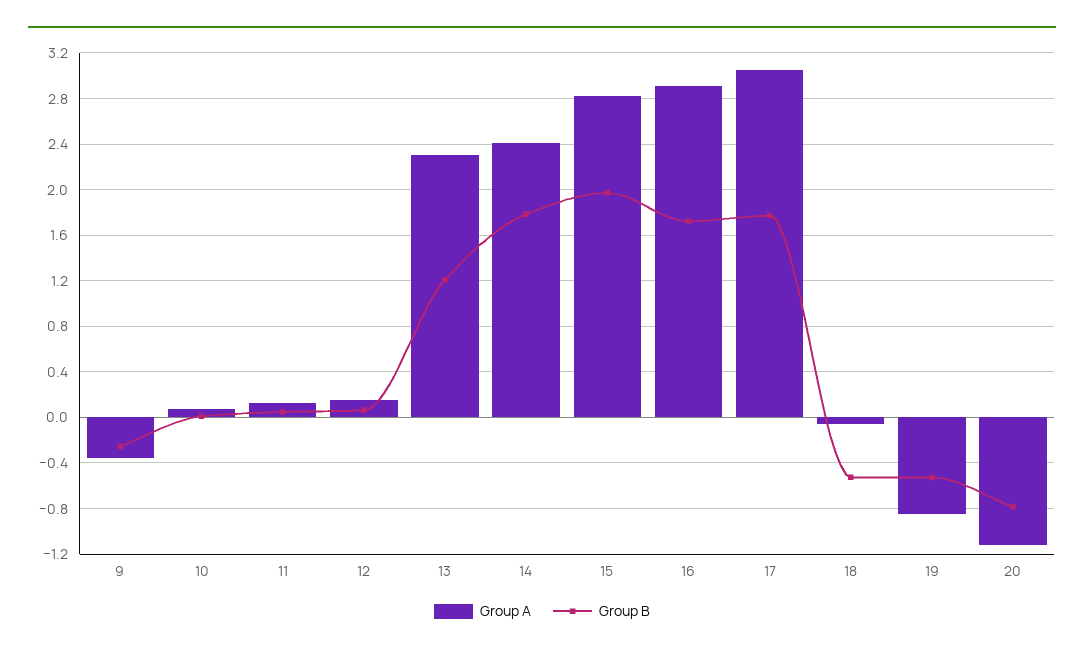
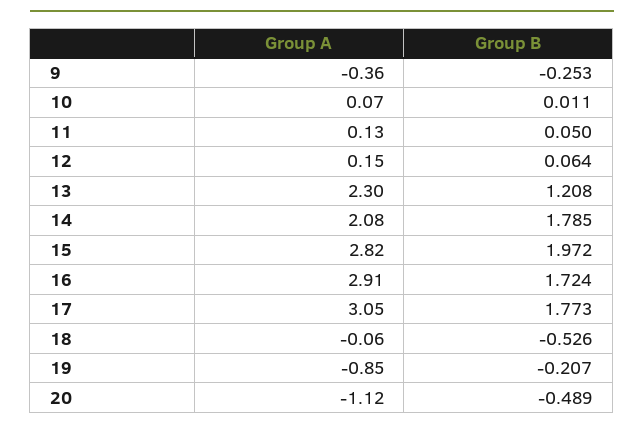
  {
    "Group A": {
      "9": -0.36,
      "10": 0.07,
      "11": 0.13,
      "12": 0.15,
      "13": 2.3,
-     "14": 2.4,
+     "14": 2.08,
      "15": 2.82,
      "16": 2.91,
      "17": 3.05,
      "18": -0.06,
      "19": -0.85,
      "20": -1.12
    },
    "Group B": {
      "9": -0.253,
      "10": 0.011,
      "11": 0.05,
      "12": 0.064,
      "13": 1.208,
      "14": 1.785,
      "15": 1.972,
      "16": 1.724,
      "17": 1.773,
      "18": -0.526,
-     "19": -0.5,
+     "19": -0.207,
-     "20": -0.8
+     "20": -0.489
    }
  }

